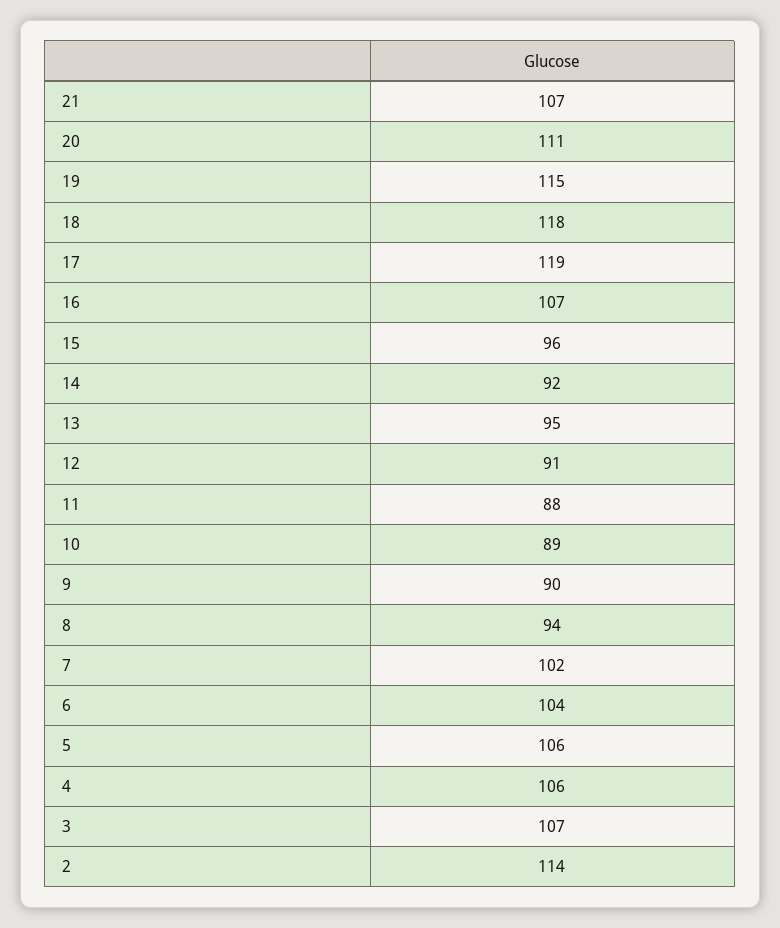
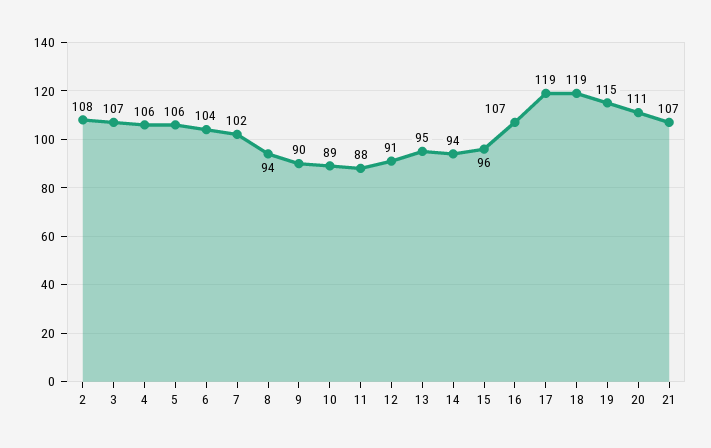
  {
    "21": 107,
    "20": 111,
    "19": 115,
-   "18": 118,
+   "18": 119,
    "17": 119,
    "16": 107,
    "15": 96,
-   "14": 92,
+   "14": 94,
    "13": 95,
    "12": 91,
    "11": 88,
    "10": 89,
    "9": 90,
    "8": 94,
    "7": 102,
    "6": 104,
    "5": 106,
    "4": 106,
    "3": 107,
-   "2": 114
+   "2": 108
  }

